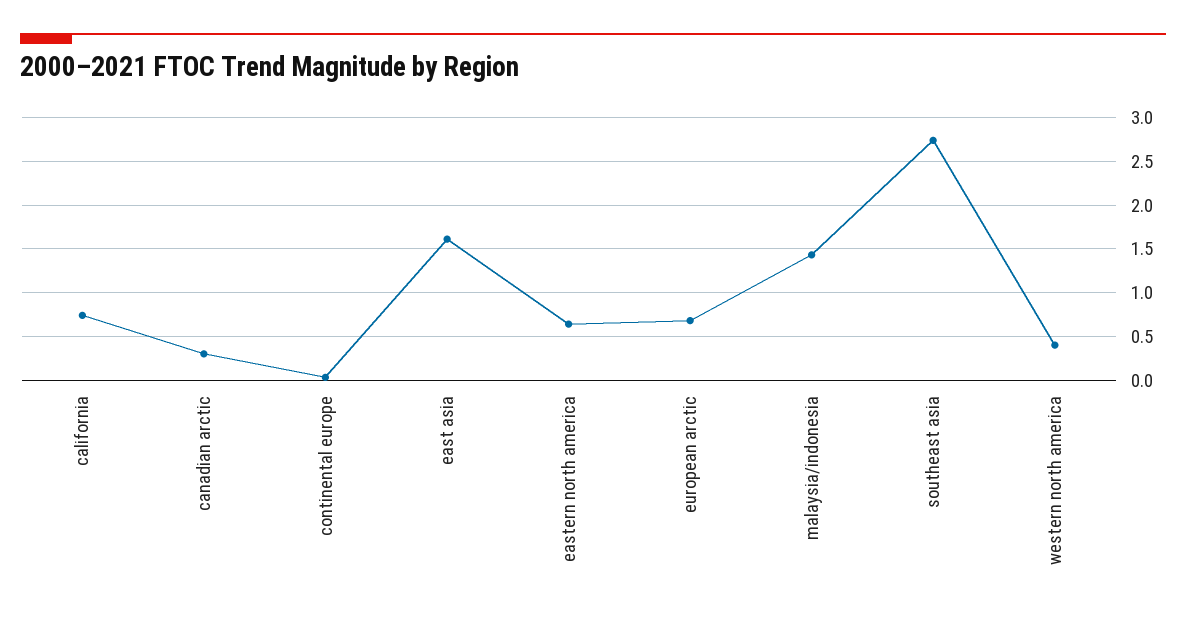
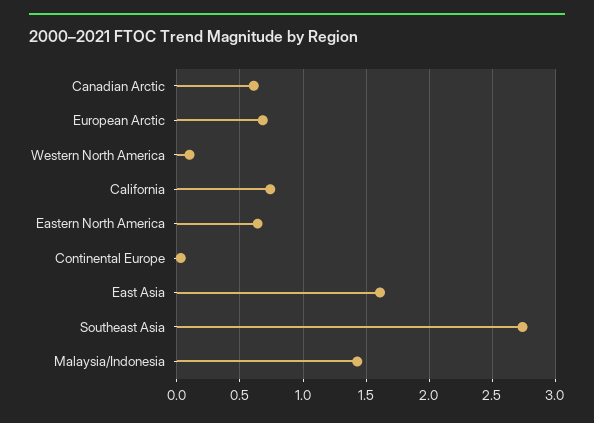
  {
    "california": 0.75,
-   "canadian arctic": 0.3,
+   "canadian arctic": 0.6,
    "continental europe": 0.05,
    "east asia": 1.6,
    "eastern north america": 0.65,
    "european arctic": 0.7,
    "malaysia/indonesia": 1.45,
    "southeast asia": 2.75,
-   "western north america": 0.4
+   "western north america": 0.1
  }

